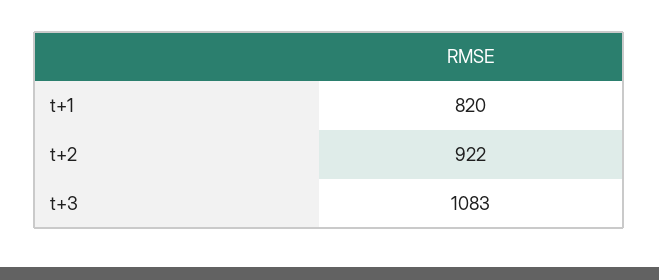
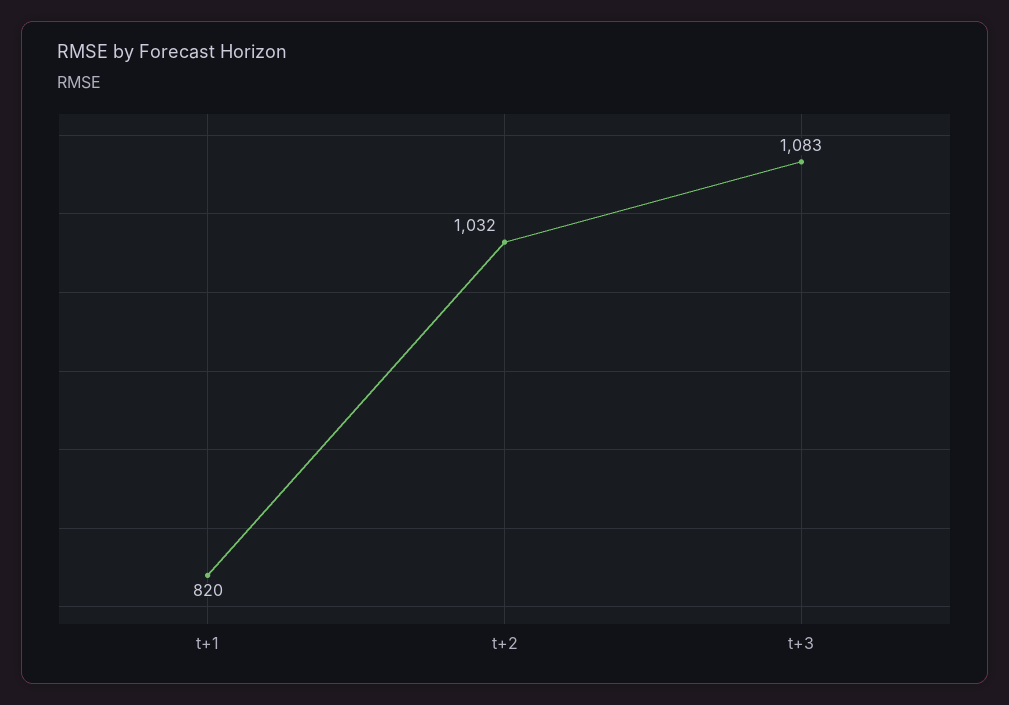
  {
    "t+1": 820,
-   "t+2": 922,
+   "t+2": 1032,
    "t+3": 1083
  }

